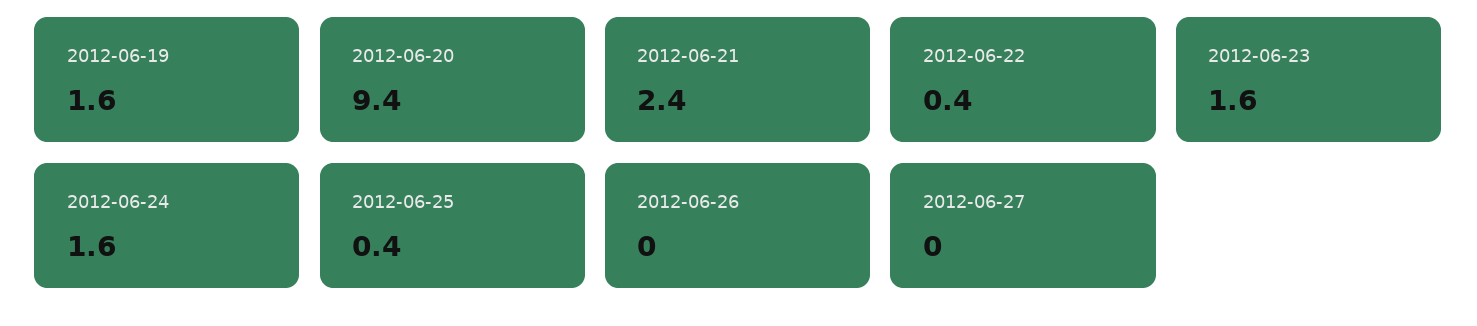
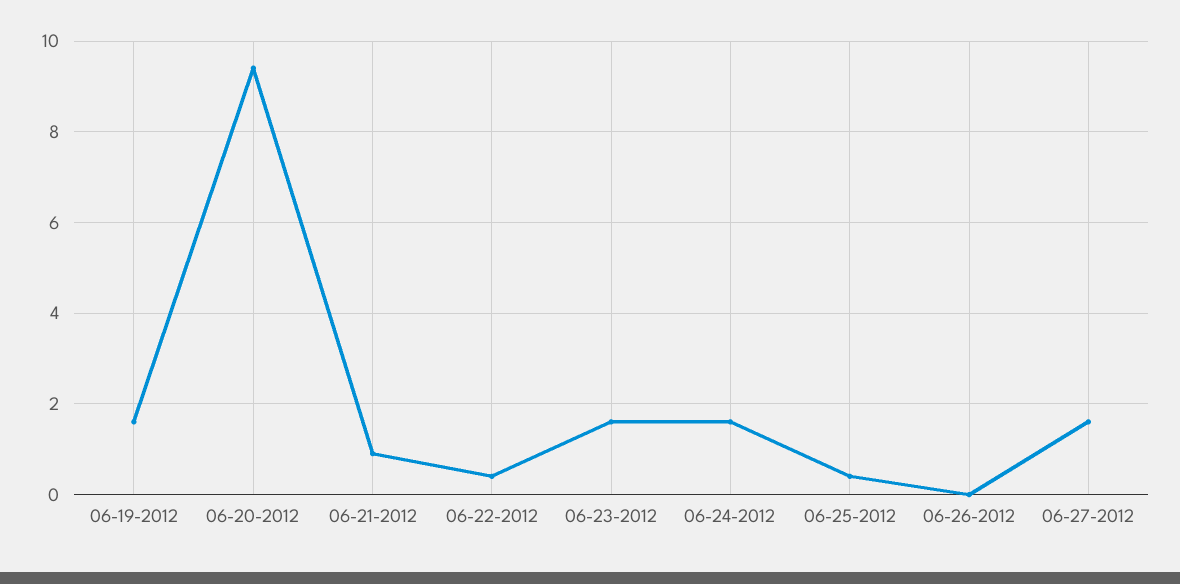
  {
    "2012-06-19": 1.6,
    "2012-06-20": 9.4,
-   "2012-06-21": 2.4,
+   "2012-06-21": 1,
    "2012-06-22": 0.4,
    "2012-06-23": 1.6,
    "2012-06-24": 1.6,
    "2012-06-25": 0.4,
    "2012-06-26": 0,
-   "2012-06-27": 0
+   "2012-06-27": 1.5
  }

